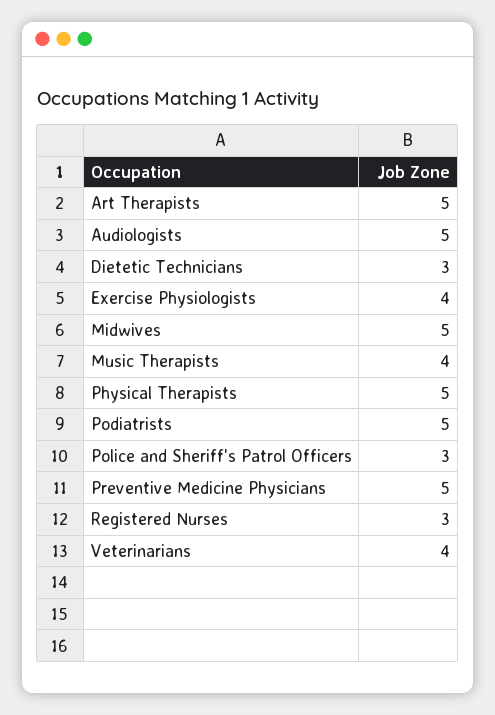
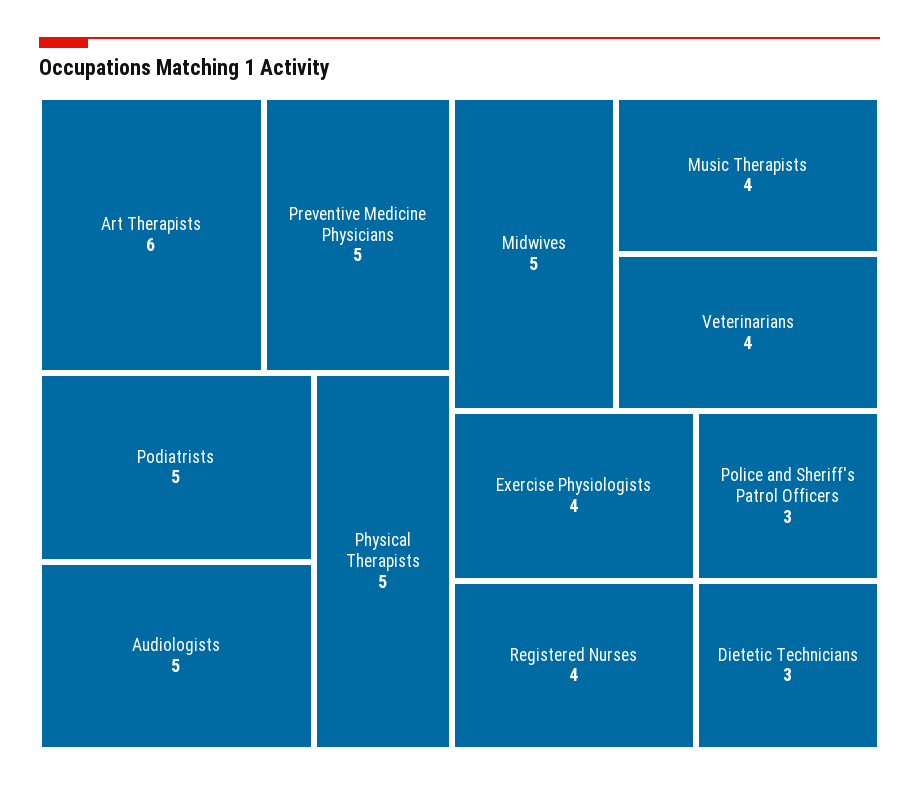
  {
-   "Art Therapists": 5,
+   "Art Therapists": 6,
    "Audiologists": 5,
    "Dietetic Technicians": 3,
    "Exercise Physiologists": 4,
    "Midwives": 5,
    "Music Therapists": 4,
    "Physical Therapists": 5,
    "Podiatrists": 5,
    "Police and Sheriff's Patrol Officers": 3,
    "Preventive Medicine Physicians": 5,
-   "Registered Nurses": 3,
+   "Registered Nurses": 4,
    "Veterinarians": 4
  }

